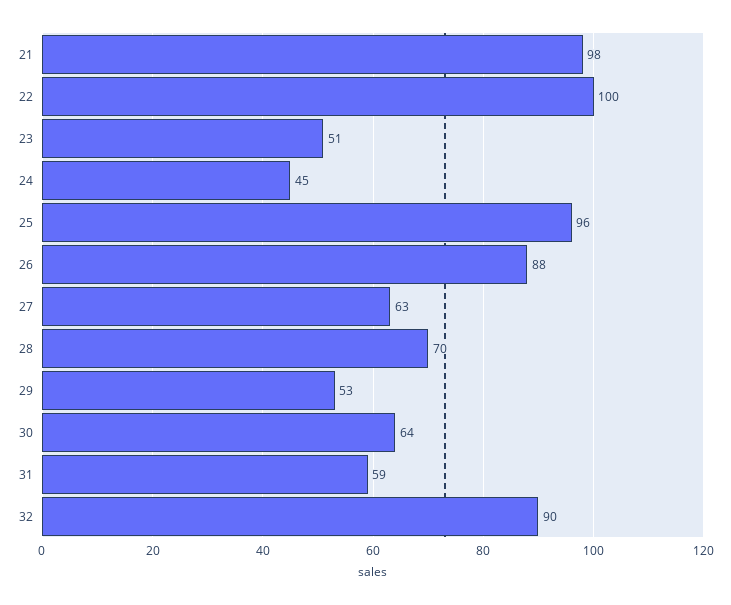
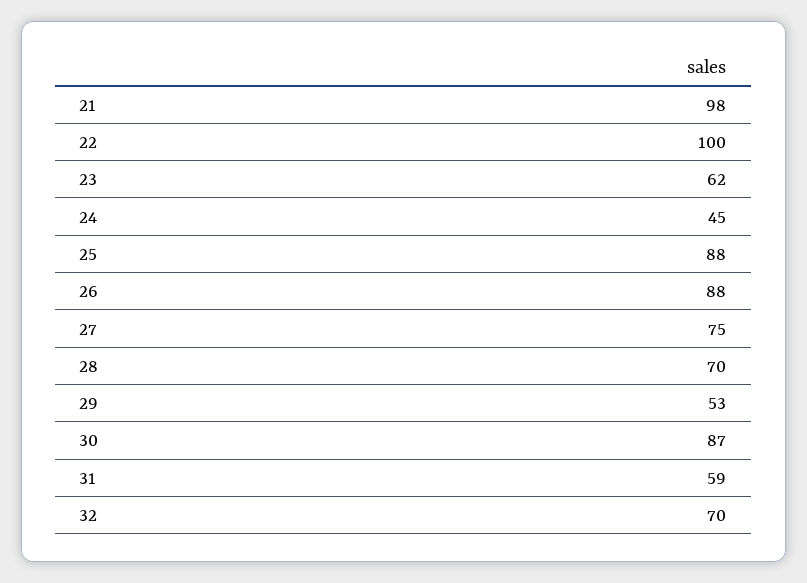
  {
    "21": 98,
    "22": 100,
-   "23": 51,
+   "23": 62,
    "24": 45,
-   "25": 96,
+   "25": 88,
    "26": 88,
-   "27": 63,
+   "27": 75,
    "28": 70,
    "29": 53,
-   "30": 64,
+   "30": 87,
    "31": 59,
-   "32": 90
+   "32": 70
  }

